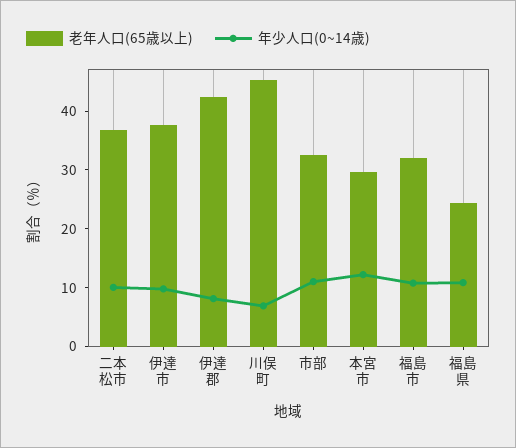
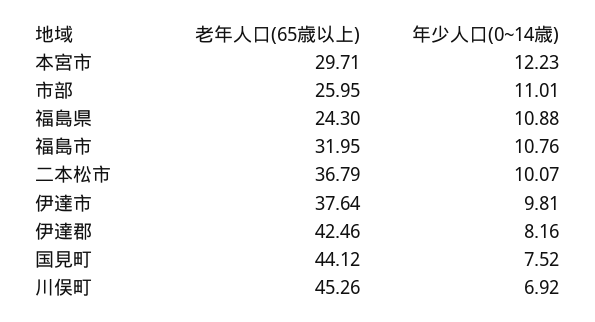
  {
    "老年人口(65歳以上)": {
      "二本松市": 36.79,
      "伊達市": 37.64,
      "伊達郡": 42.46,
      "川俣町": 45.26,
-     "市部": 32,
+     "市部": 25.95,
      "本宮市": 29.71,
      "福島市": 31.95,
-     "福島県": 24.3
+     "福島県": 24.3,
+     "国見町": 44.12
    },
    "年少人口(0~14歳)": {
      "二本松市": 10.07,
      "伊達市": 9.81,
      "伊達郡": 8.16,
      "川俣町": 6.92,
      "市部": 11.01,
      "本宮市": 12.23,
      "福島市": 10.76,
-     "福島県": 10.88
+     "福島県": 10.88,
+     "国見町": 7.52
    }
  }

